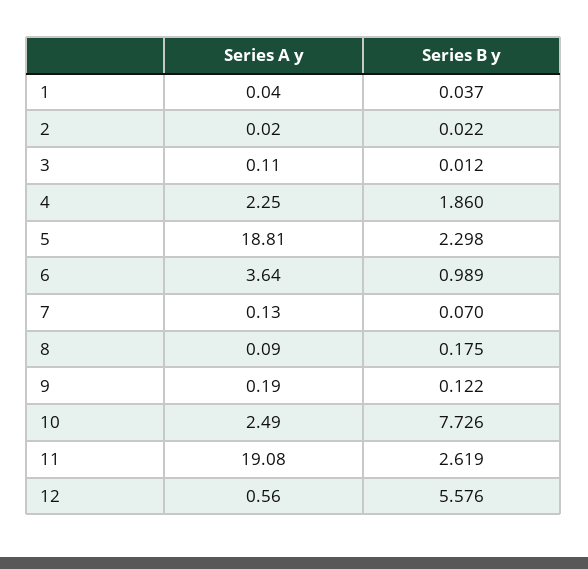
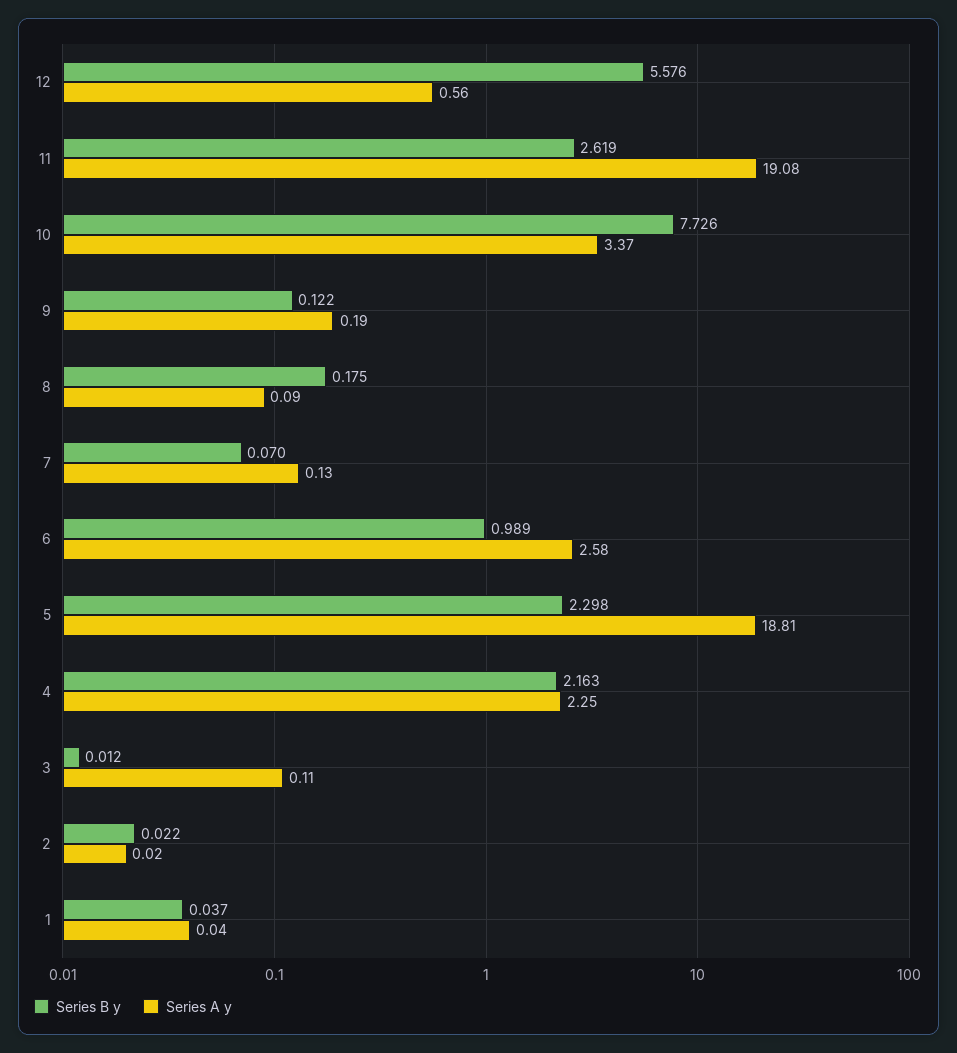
  {
    "Series A y": {
      "1": 0.04,
      "2": 0.02,
      "3": 0.11,
      "4": 2.25,
      "5": 18.81,
-     "6": 3.64,
+     "6": 2.58,
      "7": 0.13,
      "8": 0.09,
      "9": 0.19,
-     "10": 2.49,
+     "10": 3.37,
      "11": 19.08,
      "12": 0.56
    },
    "Series B y": {
      "1": 0.037,
      "2": 0.022,
      "3": 0.012,
-     "4": 1.86,
+     "4": 2.163,
      "5": 2.298,
      "6": 0.989,
      "7": 0.07,
      "8": 0.175,
      "9": 0.122,
      "10": 7.726,
      "11": 2.619,
      "12": 5.576
    }
  }

